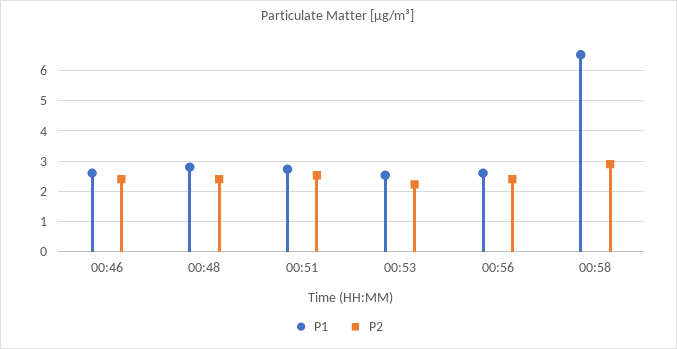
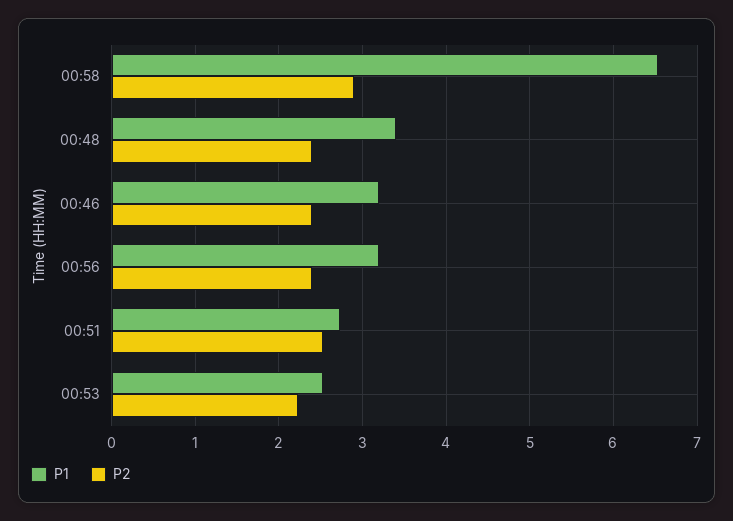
  {
    "P1": {
-     "00:46": 2.6,
+     "00:46": 3.2,
-     "00:48": 2.8,
+     "00:48": 3.4,
      "00:51": 2.7,
      "00:53": 2.5,
-     "00:56": 2.6,
+     "00:56": 3.2,
      "00:58": 6.5
    },
    "P2": {
      "00:46": 2.4,
      "00:48": 2.4,
      "00:51": 2.5,
      "00:53": 2.2,
      "00:56": 2.4,
      "00:58": 2.9
    }
  }

